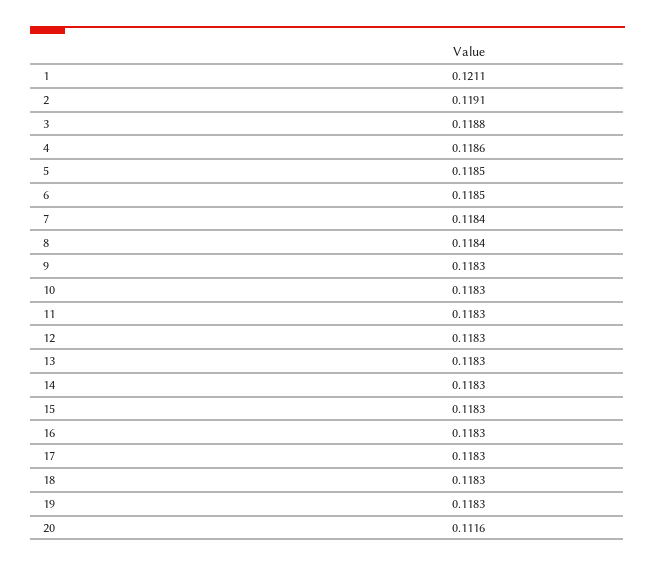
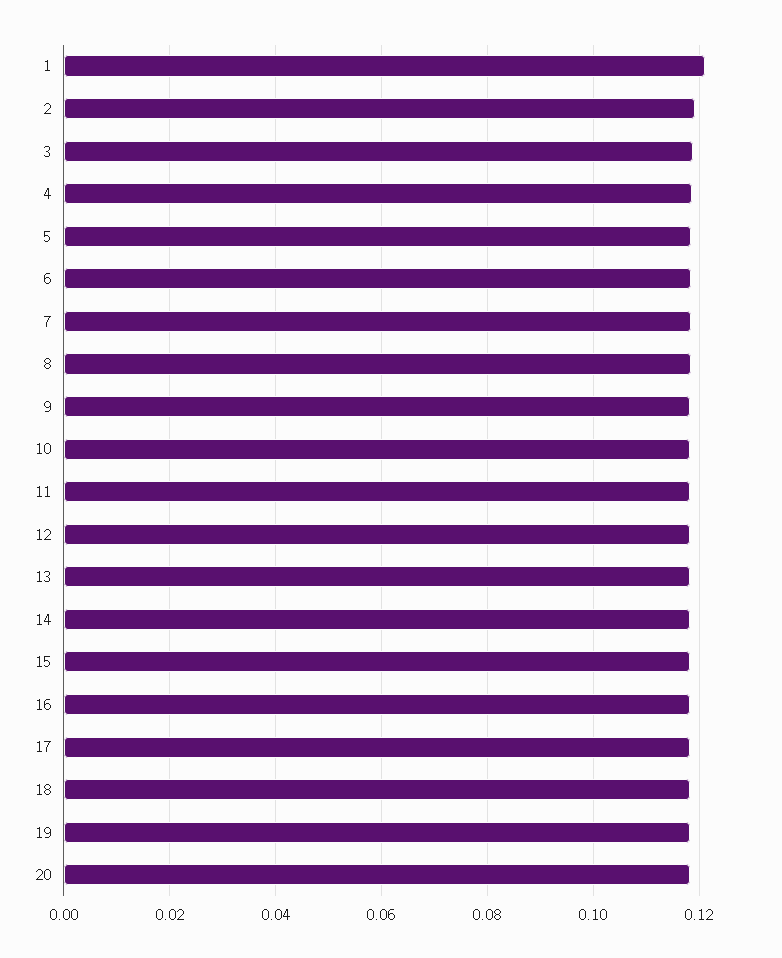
  {
    "1": 0.1211,
    "2": 0.1191,
    "3": 0.1188,
    "4": 0.1186,
    "5": 0.1185,
    "6": 0.1185,
    "7": 0.1184,
    "8": 0.1184,
    "9": 0.1183,
    "10": 0.1183,
    "11": 0.1183,
    "12": 0.1183,
    "13": 0.1183,
    "14": 0.1183,
    "15": 0.1183,
    "16": 0.1183,
    "17": 0.1183,
    "18": 0.1183,
    "19": 0.1183,
-   "20": 0.1116
+   "20": 0.118
  }

